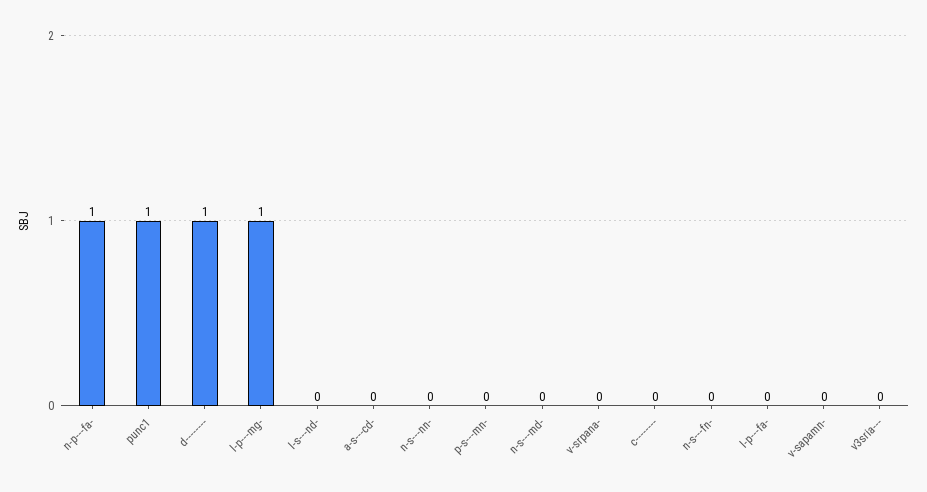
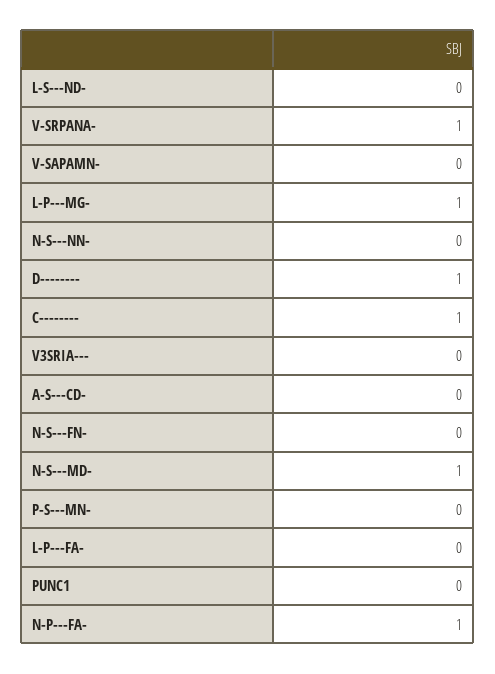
  {
    "n-p---fa-": 1,
-   "punc1": 1,
+   "punc1": 0,
    "d--------": 1,
    "l-p---mg-": 1,
    "l-s---nd-": 0,
    "a-s---cd-": 0,
    "n-s---nn-": 0,
    "p-s---mn-": 0,
-   "n-s---md-": 0,
+   "n-s---md-": 1,
-   "v-srpana-": 0,
+   "v-srpana-": 1,
-   "c--------": 0,
+   "c--------": 1,
    "n-s---fn-": 0,
    "l-p---fa-": 0,
    "v-sapamn-": 0,
    "v3sria---": 0
  }

